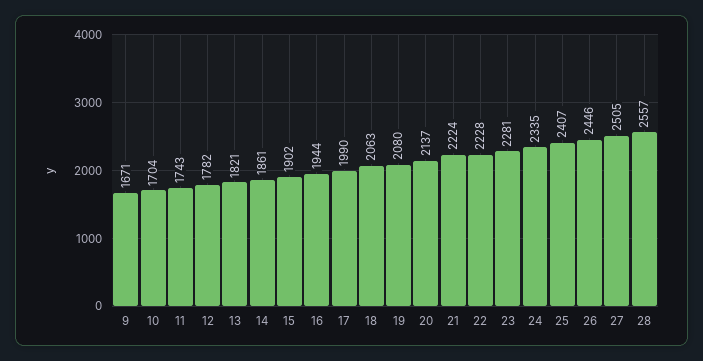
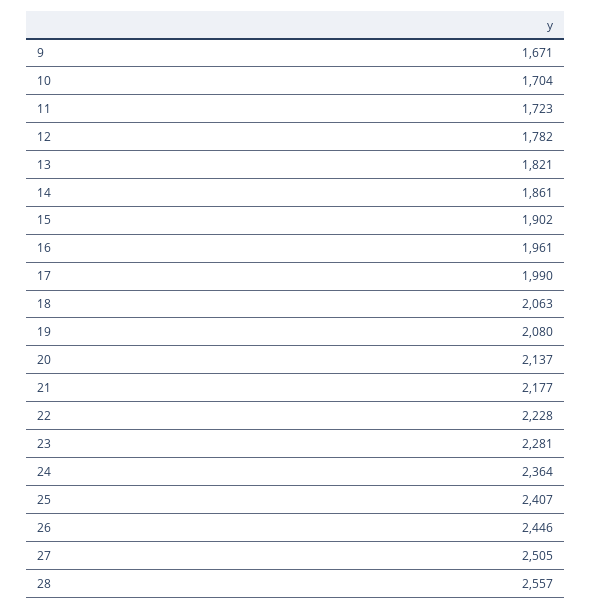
  {
    "9": 1671,
    "10": 1704,
-   "11": 1743,
+   "11": 1723,
    "12": 1782,
    "13": 1821,
    "14": 1861,
    "15": 1902,
-   "16": 1944,
+   "16": 1961,
    "17": 1990,
    "18": 2063,
    "19": 2080,
    "20": 2137,
-   "21": 2224,
+   "21": 2177,
    "22": 2228,
    "23": 2281,
-   "24": 2335,
+   "24": 2364,
    "25": 2407,
    "26": 2446,
    "27": 2505,
    "28": 2557
  }

